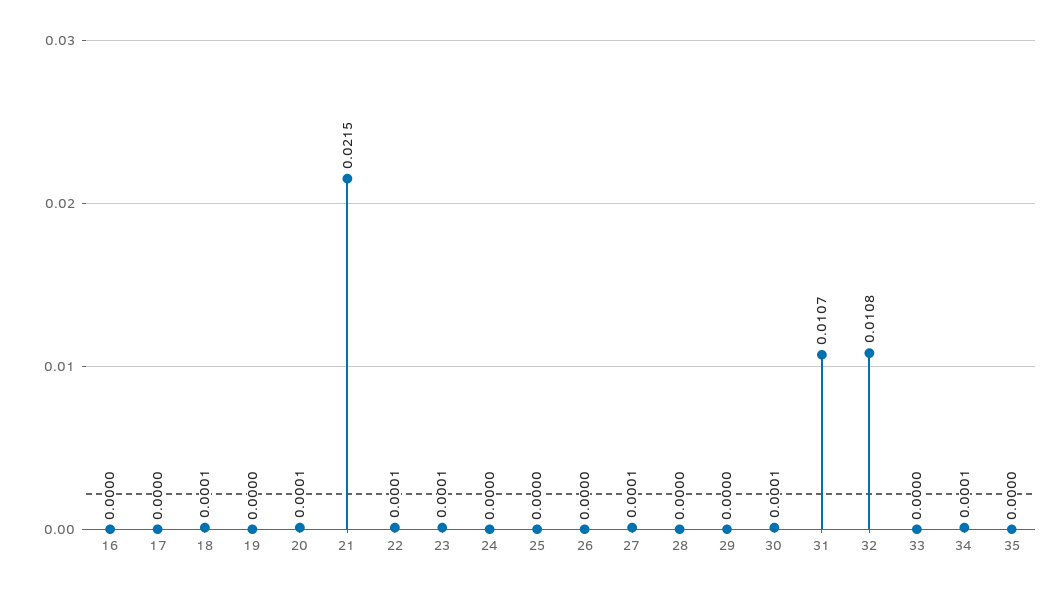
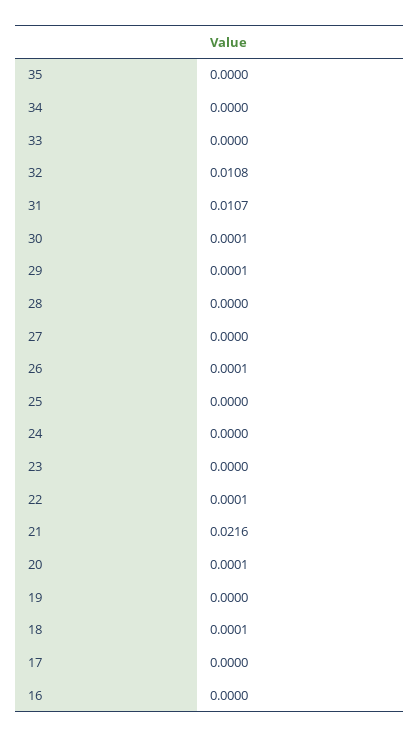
  {
    "16": 0,
    "17": 0,
    "18": 0.0001,
    "19": 0,
    "20": 0.0001,
-   "21": 0.0215,
+   "21": 0.0216,
    "22": 0.0001,
-   "23": 0.0001,
+   "23": 0,
    "24": 0,
    "25": 0,
-   "26": 0,
+   "26": 0.0001,
-   "27": 0.0001,
+   "27": 0,
    "28": 0,
-   "29": 0,
+   "29": 0.0001,
    "30": 0.0001,
    "31": 0.0107,
    "32": 0.0108,
    "33": 0,
-   "34": 0.0001,
+   "34": 0,
    "35": 0
  }

